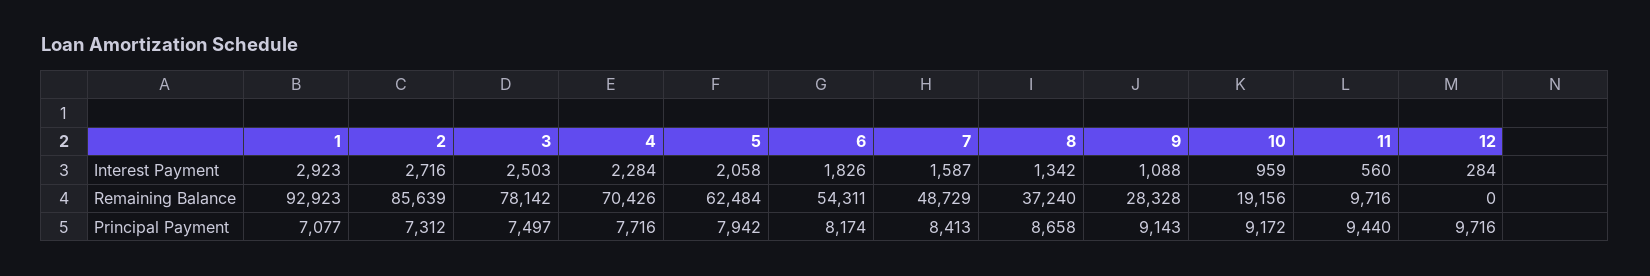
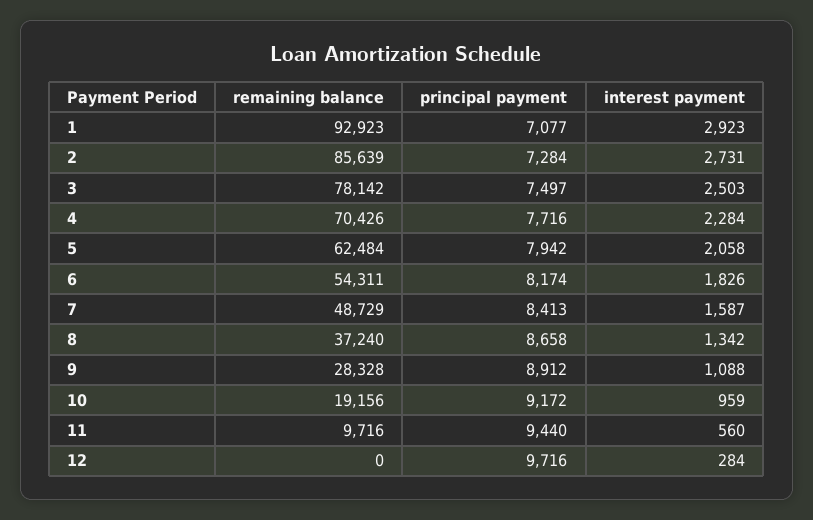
  {
    "1": {
      "Interest Payment": 2923,
      "Remaining Balance": 92923,
      "Principal Payment": 7077
    },
    "2": {
-     "Interest Payment": 2716,
+     "Interest Payment": 2731,
      "Remaining Balance": 85639,
-     "Principal Payment": 7312
+     "Principal Payment": 7284
    },
    "3": {
      "Interest Payment": 2503,
      "Remaining Balance": 78142,
      "Principal Payment": 7497
    },
    "4": {
      "Interest Payment": 2284,
      "Remaining Balance": 70426,
      "Principal Payment": 7716
    },
    "5": {
      "Interest Payment": 2058,
      "Remaining Balance": 62484,
      "Principal Payment": 7942
    },
    "6": {
      "Interest Payment": 1826,
      "Remaining Balance": 54311,
      "Principal Payment": 8174
    },
    "7": {
      "Interest Payment": 1587,
      "Remaining Balance": 48729,
      "Principal Payment": 8413
    },
    "8": {
      "Interest Payment": 1342,
      "Remaining Balance": 37240,
      "Principal Payment": 8658
    },
    "9": {
      "Interest Payment": 1088,
      "Remaining Balance": 28328,
-     "Principal Payment": 9143
+     "Principal Payment": 8912
    },
    "10": {
      "Interest Payment": 959,
      "Remaining Balance": 19156,
      "Principal Payment": 9172
    },
    "11": {
      "Interest Payment": 560,
      "Remaining Balance": 9716,
      "Principal Payment": 9440
    },
    "12": {
      "Interest Payment": 284,
      "Remaining Balance": 0,
      "Principal Payment": 9716
    }
  }

